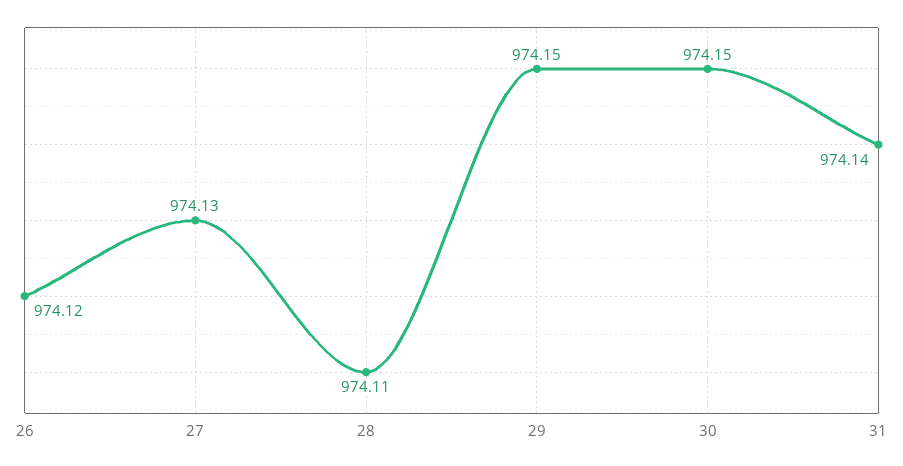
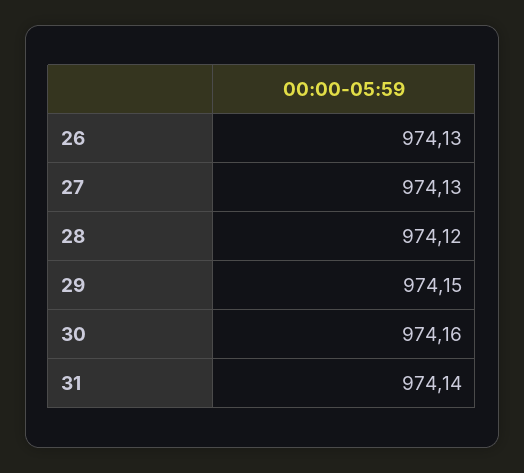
  {
-   "26": 974.12,
+   "26": 974.13,
    "27": 974.13,
-   "28": 974.11,
+   "28": 974.12,
    "29": 974.15,
-   "30": 974.15,
+   "30": 974.16,
    "31": 974.14
  }

